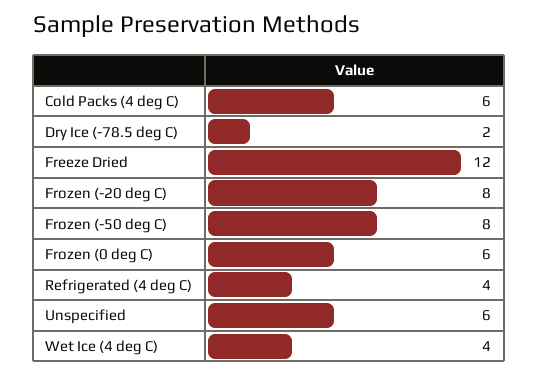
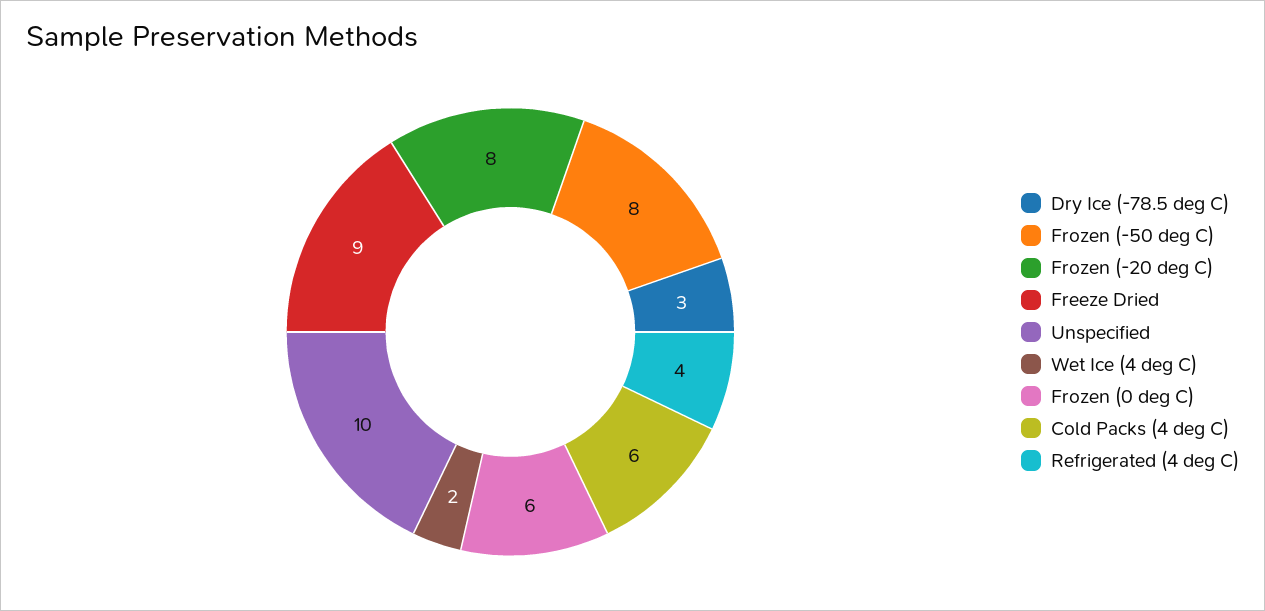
  {
    "Cold Packs (4 deg C)": 6,
-   "Dry Ice (-78.5 deg C)": 2,
+   "Dry Ice (-78.5 deg C)": 3,
-   "Freeze Dried": 12,
+   "Freeze Dried": 9,
    "Frozen (-20 deg C)": 8,
    "Frozen (-50 deg C)": 8,
    "Frozen (0 deg C)": 6,
    "Refrigerated (4 deg C)": 4,
-   "Unspecified": 6,
+   "Unspecified": 10,
-   "Wet Ice (4 deg C)": 4
+   "Wet Ice (4 deg C)": 2
  }

